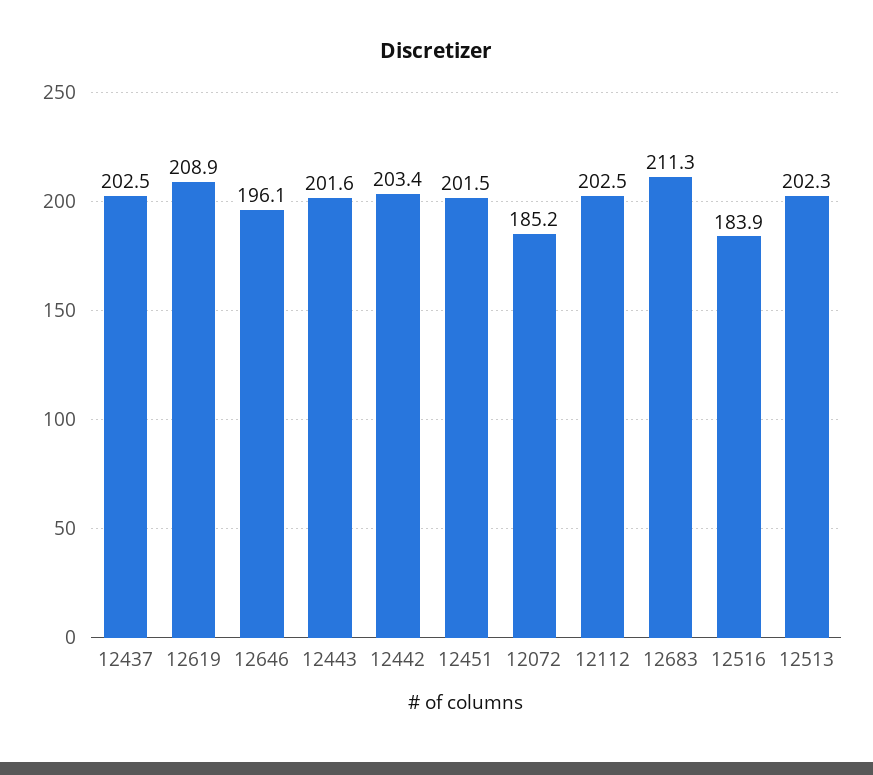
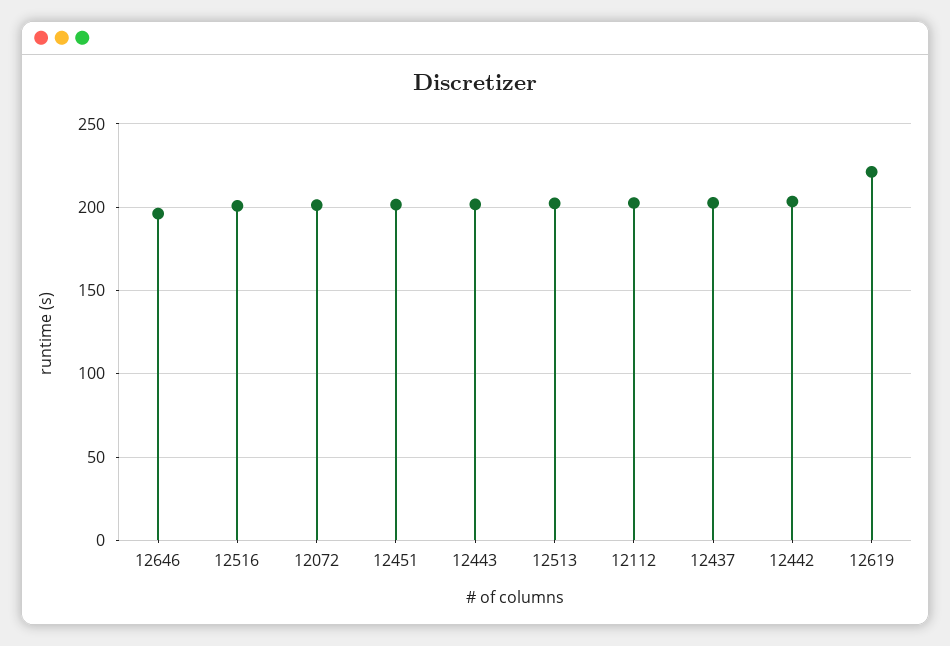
  {
    "12437": 202.5,
-   "12619": 208.9,
+   "12619": 220,
    "12646": 196.1,
    "12443": 201.6,
    "12442": 203.4,
    "12451": 201.5,
-   "12072": 185.2,
+   "12072": 200,
    "12112": 202.5,
-   "12683": 211.3,
-   "12516": 183.9,
+   "12516": 200,
    "12513": 202.3
  }

